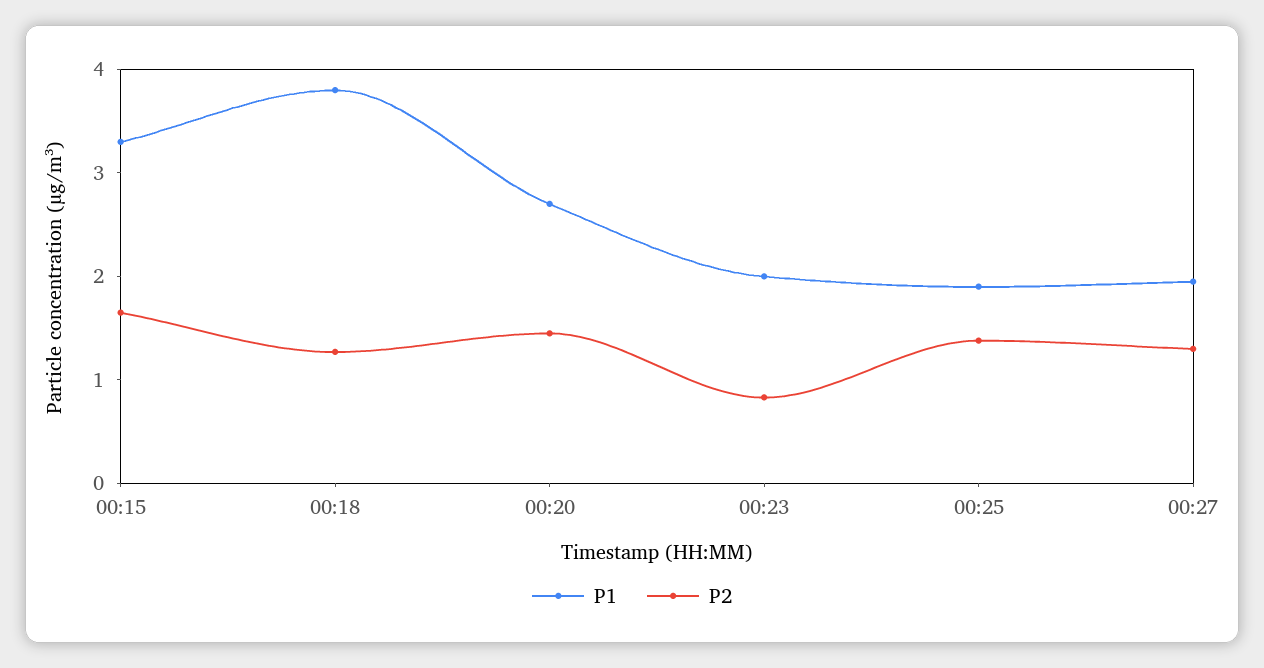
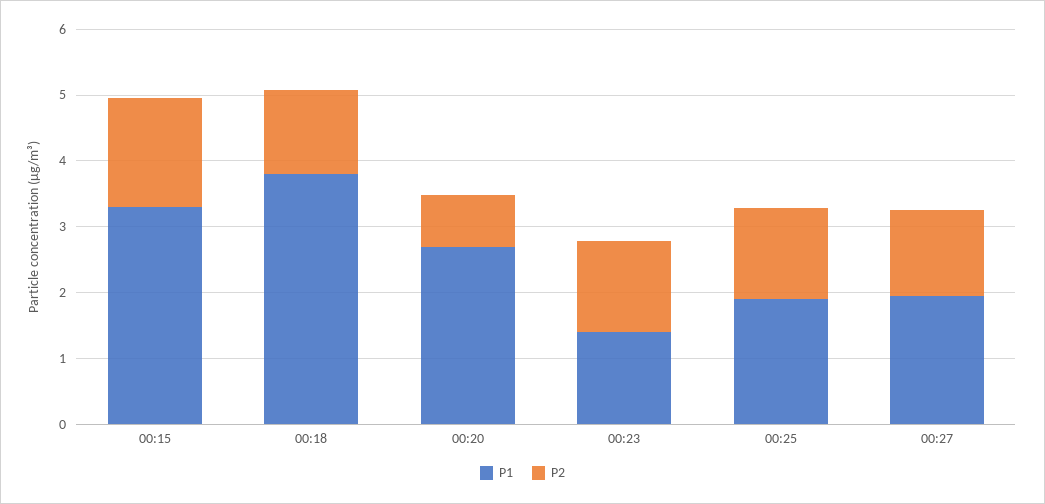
  {
    "P1": {
      "00:15": 3.4,
      "00:18": 3.8,
      "00:20": 2.8,
-     "00:23": 2,
+     "00:23": 1.4,
      "00:25": 2,
      "00:27": 2
    },
    "P2": {
      "00:15": 1.6,
      "00:18": 1.2,
-     "00:20": 1.4,
+     "00:20": 0.8,
-     "00:23": 0.8,
+     "00:23": 1.4,
      "00:25": 1.4,
      "00:27": 1.4
    }
  }

